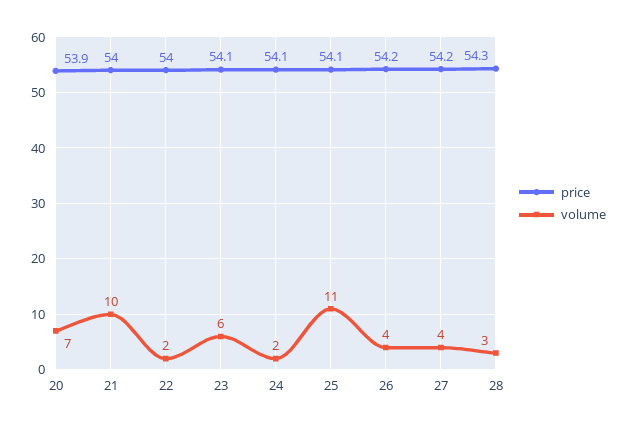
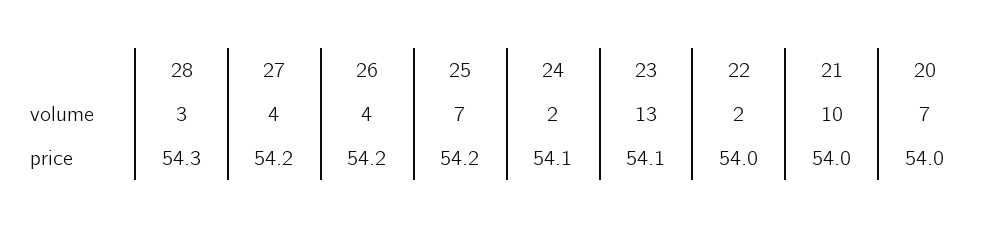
  {
    "price": {
-     "20": 53.9,
+     "20": 54,
      "21": 54,
      "22": 54,
      "23": 54.1,
      "24": 54.1,
-     "25": 54.1,
+     "25": 54.2,
      "26": 54.2,
      "27": 54.2,
      "28": 54.3
    },
    "volume": {
      "20": 7,
      "21": 10,
      "22": 2,
-     "23": 6,
+     "23": 13,
      "24": 2,
-     "25": 11,
+     "25": 7,
      "26": 4,
      "27": 4,
      "28": 3
    }
  }

